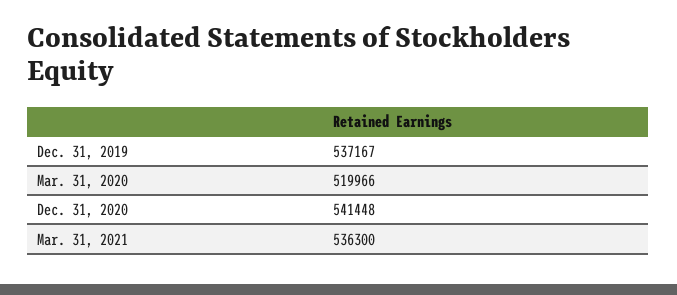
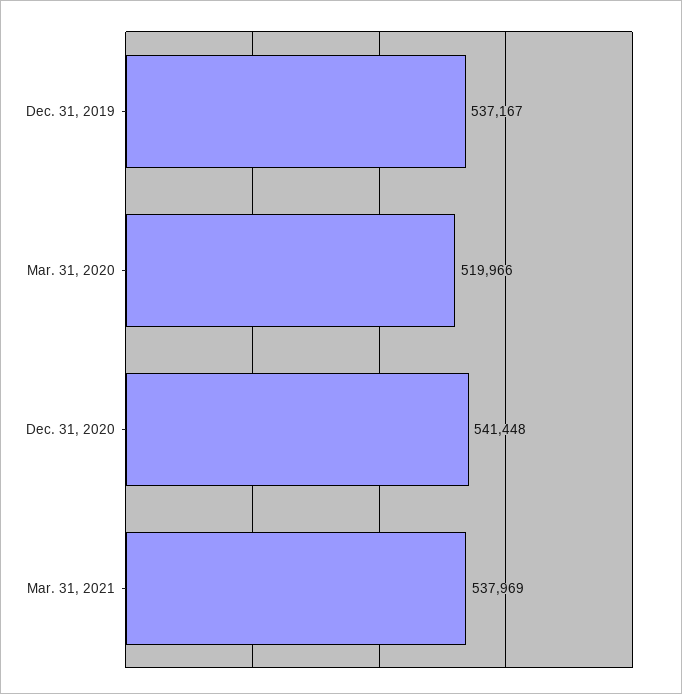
  {
    "Dec. 31, 2019": 537167,
    "Mar. 31, 2020": 519966,
    "Dec. 31, 2020": 541448,
-   "Mar. 31, 2021": 536300
+   "Mar. 31, 2021": 537969
  }

